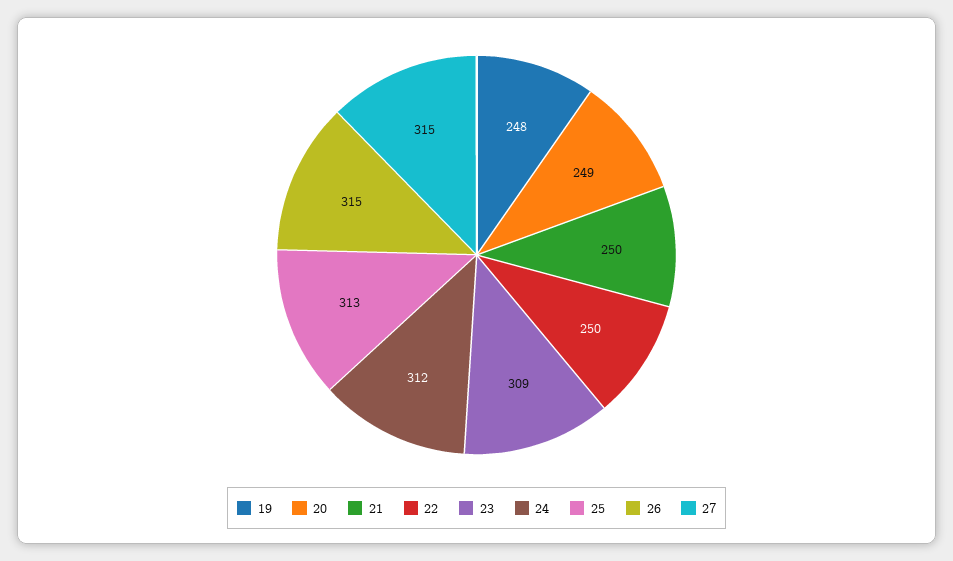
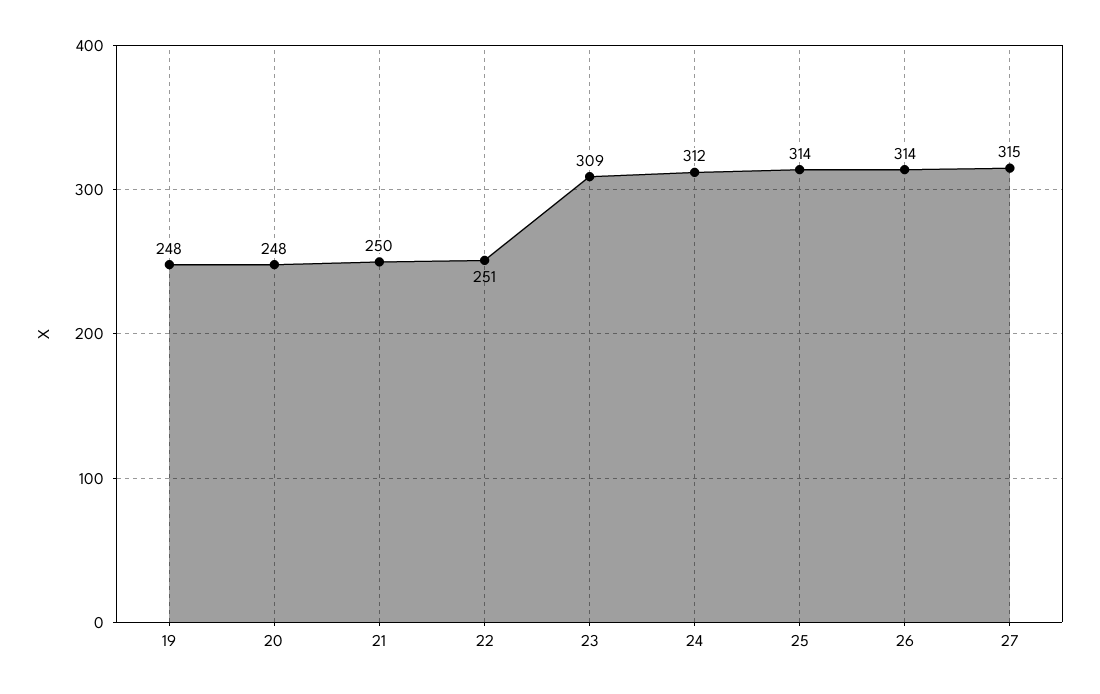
  {
    "19": 248,
-   "20": 249,
+   "20": 248,
    "21": 250,
-   "22": 250,
+   "22": 251,
    "23": 309,
    "24": 312,
-   "25": 313,
+   "25": 314,
-   "26": 315,
+   "26": 314,
    "27": 315
  }

